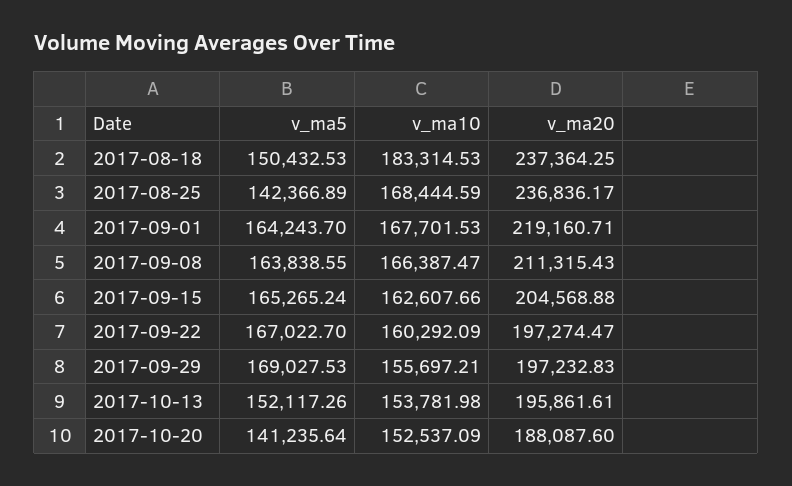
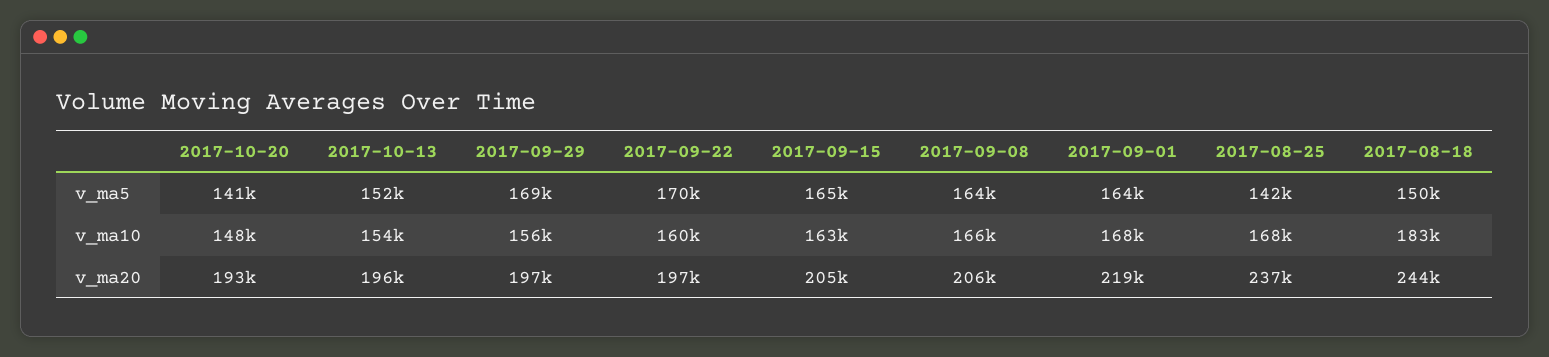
  {
    "v_ma5": {
      "2017-08-18": 150432.53,
      "2017-08-25": 142366.89,
      "2017-09-01": 164243.7,
      "2017-09-08": 163838.55,
      "2017-09-15": 165265.24,
-     "2017-09-22": 167022.7,
+     "2017-09-22": 170000,
      "2017-09-29": 169027.53,
      "2017-10-13": 152117.26,
      "2017-10-20": 141235.64
    },
    "v_ma10": {
      "2017-08-18": 183314.53,
      "2017-08-25": 168444.59,
      "2017-09-01": 167701.53,
      "2017-09-08": 166387.47,
      "2017-09-15": 162607.66,
      "2017-09-22": 160292.09,
      "2017-09-29": 155697.21,
      "2017-10-13": 153781.98,
-     "2017-10-20": 152537.09
+     "2017-10-20": 148000
    },
    "v_ma20": {
-     "2017-08-18": 237364.25,
+     "2017-08-18": 244000,
      "2017-08-25": 236836.17,
      "2017-09-01": 219160.71,
-     "2017-09-08": 211315.43,
+     "2017-09-08": 206000,
      "2017-09-15": 204568.88,
      "2017-09-22": 197274.47,
      "2017-09-29": 197232.83,
      "2017-10-13": 195861.61,
-     "2017-10-20": 188087.6
+     "2017-10-20": 193000
    }
  }

